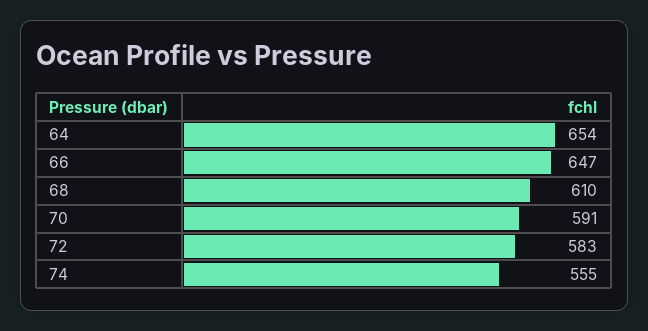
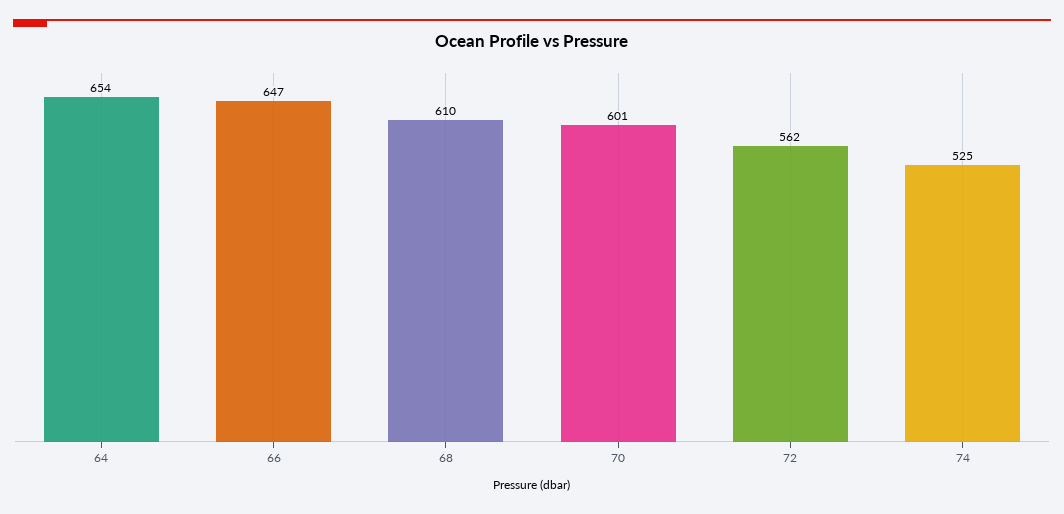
  {
    "64": 654,
    "66": 647,
    "68": 610,
-   "70": 591,
+   "70": 601,
-   "72": 583,
+   "72": 562,
-   "74": 555
+   "74": 525
  }

